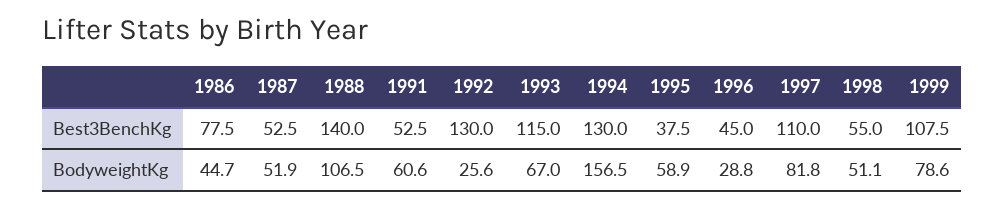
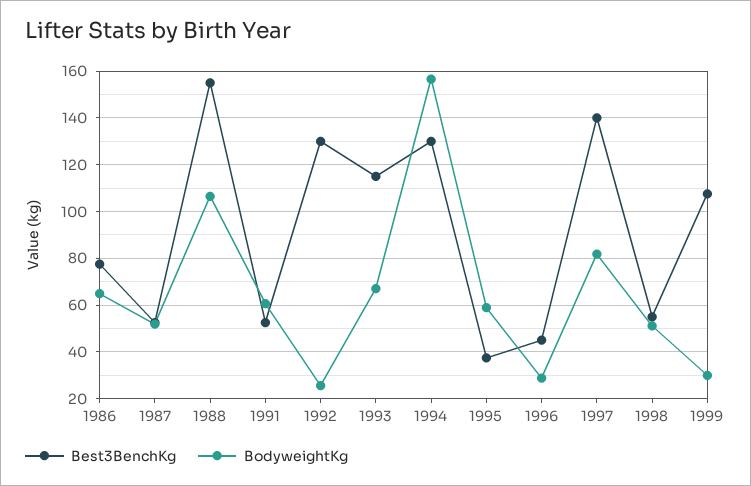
  {
    "Best3BenchKg": {
      "1986": 77.5,
      "1987": 52.5,
-     "1988": 140,
+     "1988": 155,
      "1991": 52.5,
      "1992": 130,
      "1993": 115,
      "1994": 130,
      "1995": 37.5,
      "1996": 45,
-     "1997": 110,
+     "1997": 140,
      "1998": 55,
      "1999": 107.5
    },
    "BodyweightKg": {
-     "1986": 44.7,
+     "1986": 65,
      "1987": 51.9,
      "1988": 106.5,
      "1991": 60.6,
      "1992": 25.6,
      "1993": 67,
      "1994": 156.5,
      "1995": 58.9,
      "1996": 28.8,
      "1997": 81.8,
      "1998": 51.1,
-     "1999": 78.6
+     "1999": 30
    }
  }

